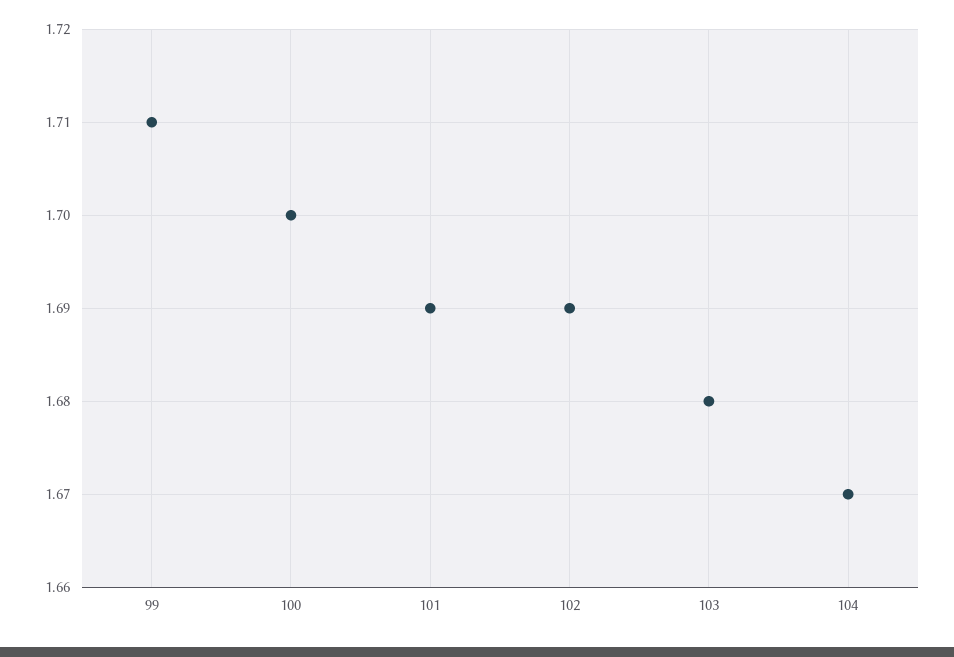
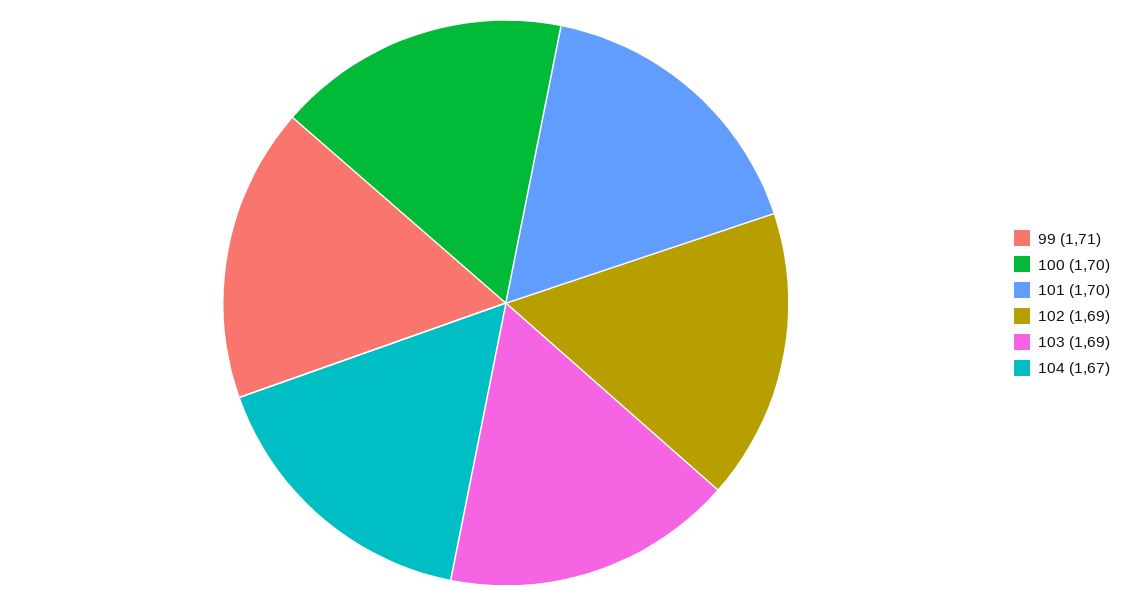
  {
    "99": 1.71,
    "100": 1.7,
-   "101": 1.69,
+   "101": 1.7,
    "102": 1.69,
-   "103": 1.68,
+   "103": 1.69,
    "104": 1.67
  }

